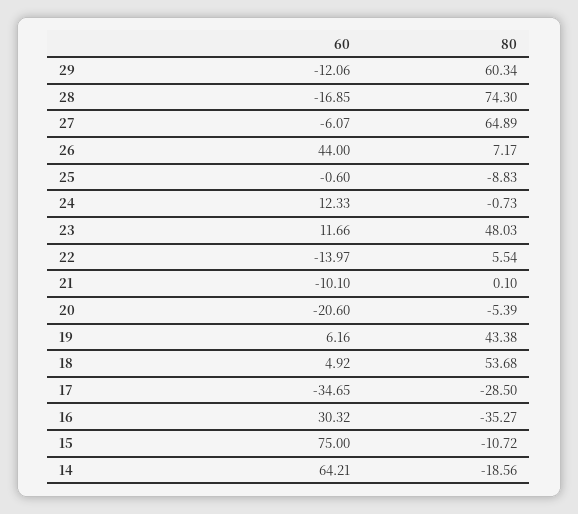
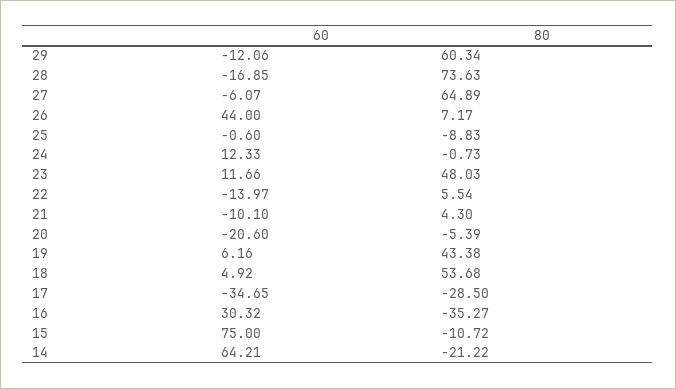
  {
    "60": {
      "29": -12.06,
      "28": -16.85,
      "27": -6.07,
      "26": 44,
      "25": -0.6,
      "24": 12.33,
      "23": 11.66,
      "22": -13.97,
      "21": -10.1,
      "20": -20.6,
      "19": 6.16,
      "18": 4.92,
      "17": -34.65,
      "16": 30.32,
      "15": 75,
      "14": 64.21
    },
    "80": {
      "29": 60.34,
-     "28": 74.3,
+     "28": 73.63,
      "27": 64.89,
      "26": 7.17,
      "25": -8.83,
      "24": -0.73,
      "23": 48.03,
      "22": 5.54,
-     "21": 0.1,
+     "21": 4.3,
      "20": -5.39,
      "19": 43.38,
      "18": 53.68,
      "17": -28.5,
      "16": -35.27,
      "15": -10.72,
-     "14": -18.56
+     "14": -21.22
    }
  }

